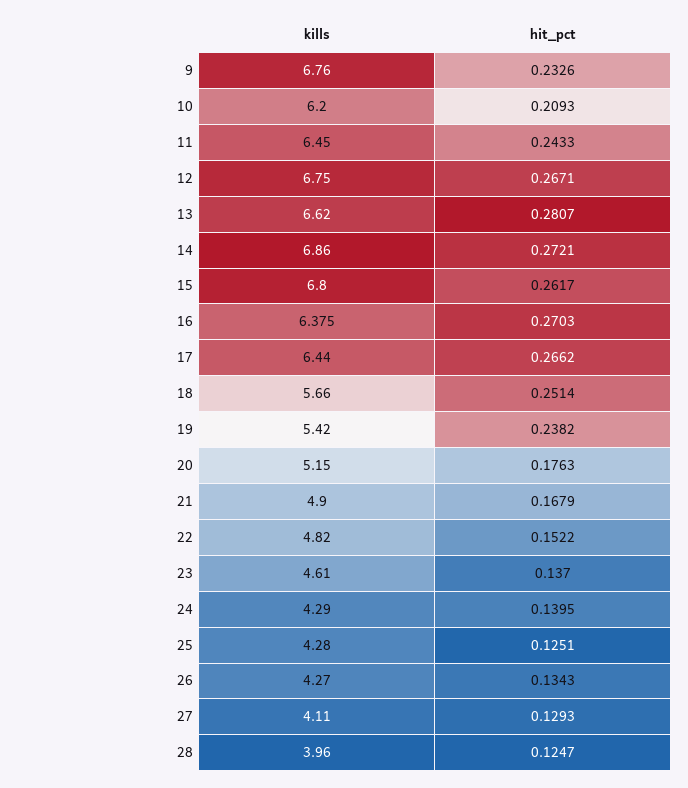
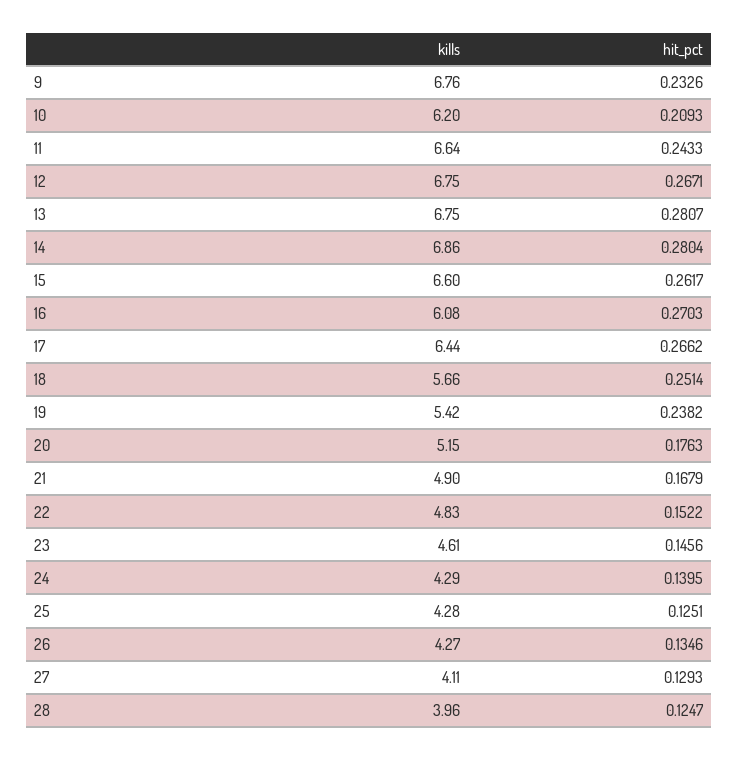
  {
    "kills": {
      "9": 6.76,
      "10": 6.2,
-     "11": 6.45,
+     "11": 6.64,
      "12": 6.75,
-     "13": 6.62,
+     "13": 6.75,
      "14": 6.86,
-     "15": 6.8,
+     "15": 6.6,
-     "16": 6.375,
+     "16": 6.08,
      "17": 6.44,
      "18": 5.66,
      "19": 5.42,
      "20": 5.15,
      "21": 4.9,
-     "22": 4.82,
+     "22": 4.83,
      "23": 4.61,
      "24": 4.29,
      "25": 4.28,
      "26": 4.27,
      "27": 4.11,
      "28": 3.96
    },
    "hit_pct": {
      "9": 0.2326,
      "10": 0.2093,
      "11": 0.2433,
      "12": 0.2671,
      "13": 0.2807,
-     "14": 0.2721,
+     "14": 0.2804,
      "15": 0.2617,
      "16": 0.2703,
      "17": 0.2662,
      "18": 0.2514,
      "19": 0.2382,
      "20": 0.1763,
      "21": 0.1679,
      "22": 0.1522,
-     "23": 0.137,
+     "23": 0.1456,
      "24": 0.1395,
      "25": 0.1251,
-     "26": 0.1343,
+     "26": 0.1346,
      "27": 0.1293,
      "28": 0.1247
    }
  }

